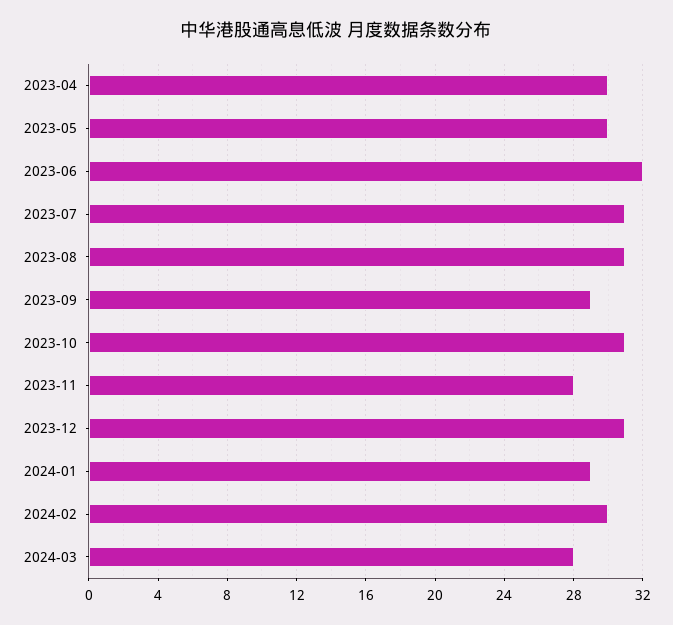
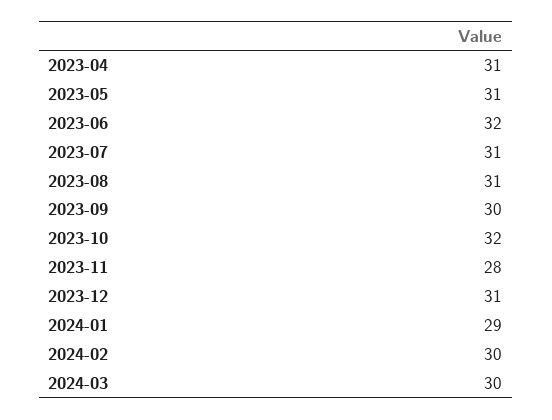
  {
-   "2023-04": 30,
+   "2023-04": 31,
-   "2023-05": 30,
+   "2023-05": 31,
    "2023-06": 32,
    "2023-07": 31,
    "2023-08": 31,
-   "2023-09": 29,
+   "2023-09": 30,
-   "2023-10": 31,
+   "2023-10": 32,
    "2023-11": 28,
    "2023-12": 31,
    "2024-01": 29,
    "2024-02": 30,
-   "2024-03": 28
+   "2024-03": 30
  }

